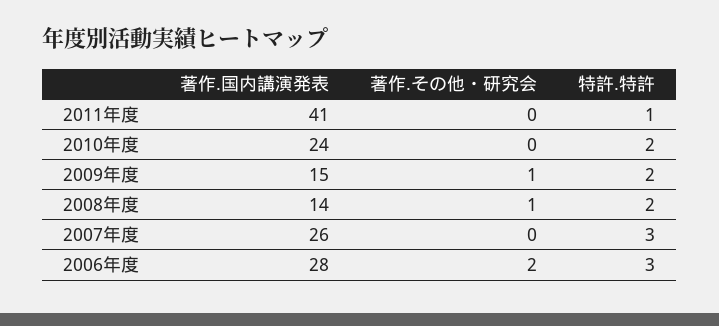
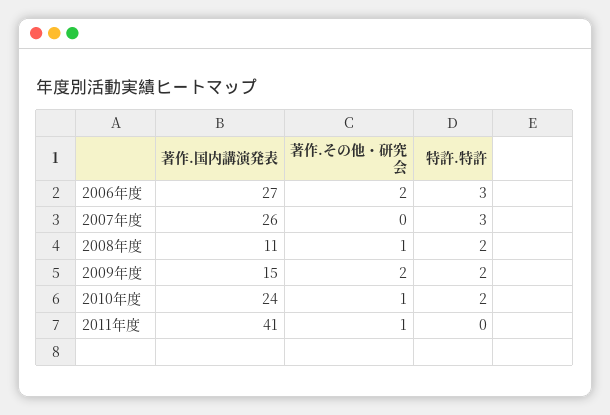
  {
    "著作.国内講演発表": {
      "2011年度": 41,
      "2010年度": 24,
      "2009年度": 15,
-     "2008年度": 14,
+     "2008年度": 11,
      "2007年度": 26,
-     "2006年度": 28
+     "2006年度": 27
    },
    "著作.その他・研究会": {
-     "2011年度": 0,
+     "2011年度": 1,
-     "2010年度": 0,
+     "2010年度": 1,
-     "2009年度": 1,
+     "2009年度": 2,
      "2008年度": 1,
      "2007年度": 0,
      "2006年度": 2
    },
    "特許.特許": {
-     "2011年度": 1,
+     "2011年度": 0,
      "2010年度": 2,
      "2009年度": 2,
      "2008年度": 2,
      "2007年度": 3,
      "2006年度": 3
    }
  }

